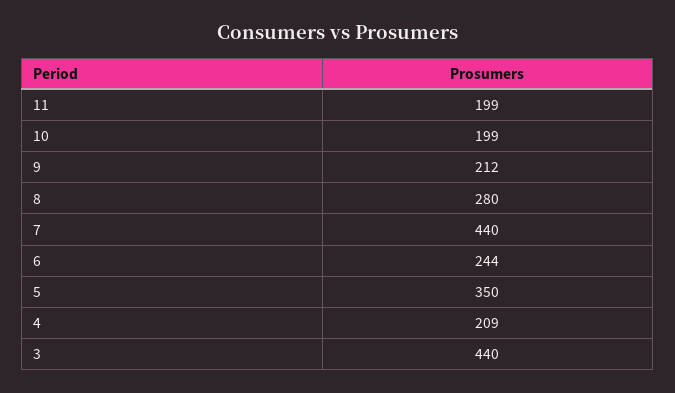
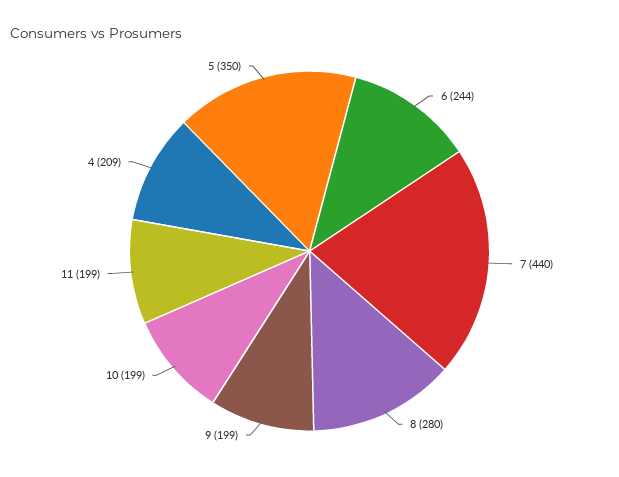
  {
    "11": 199,
    "10": 199,
-   "9": 212,
+   "9": 199,
    "8": 280,
    "7": 440,
    "6": 244,
    "5": 350,
-   "4": 209,
+   "4": 209
-   "3": 440
  }

